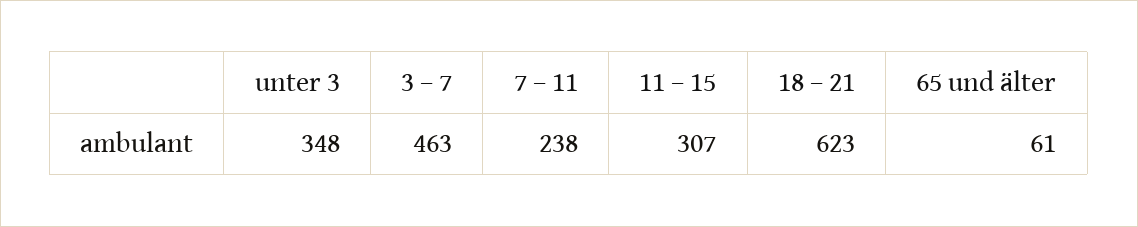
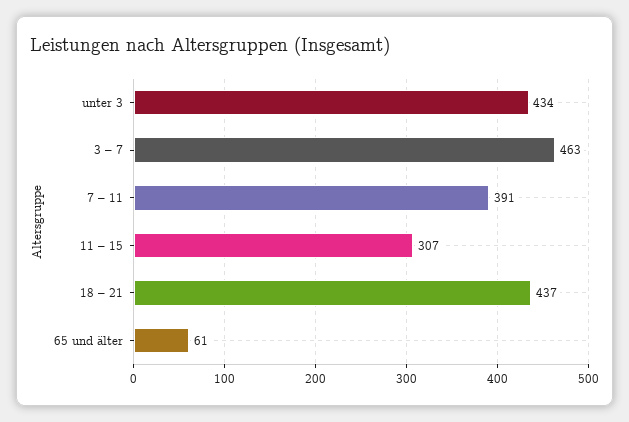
  {
-   "unter 3": 348,
+   "unter 3": 434,
    "3 – 7": 463,
-   "7 – 11": 238,
+   "7 – 11": 391,
    "11 – 15": 307,
-   "18 – 21": 623,
+   "18 – 21": 437,
    "65 und älter": 61
  }

